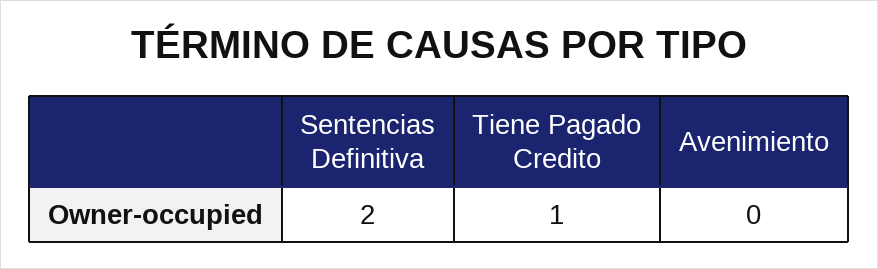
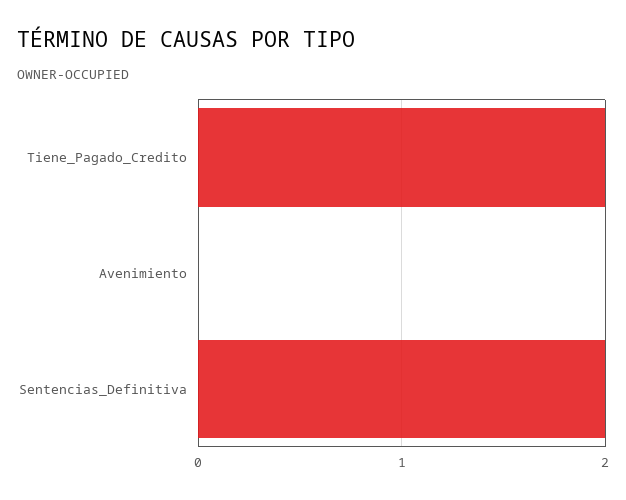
  {
    "Sentencias Definitiva": 2,
-   "Tiene Pagado Credito": 1,
+   "Tiene Pagado Credito": 2,
    "Avenimiento": 0
  }

